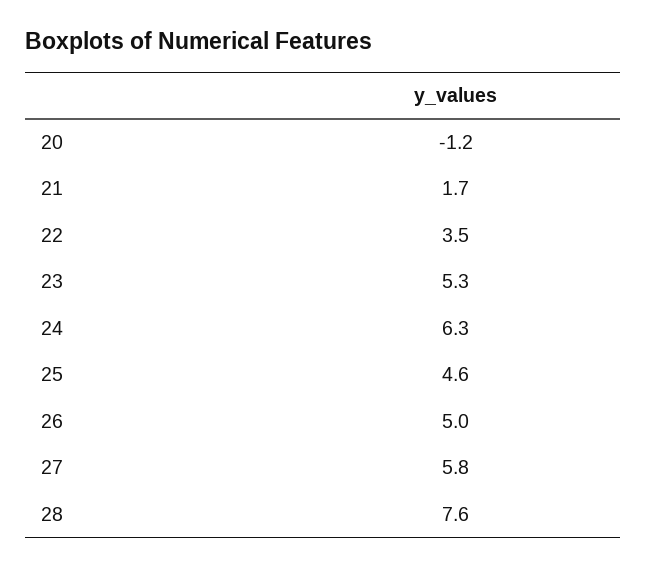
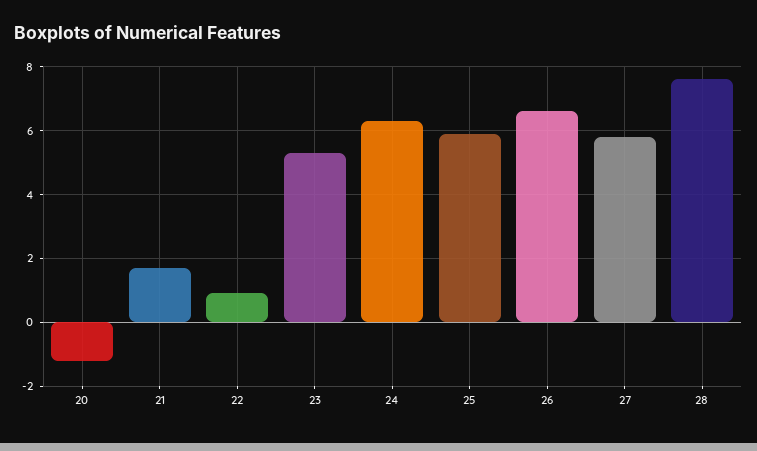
  {
    "20": -1.2,
    "21": 1.7,
-   "22": 3.5,
+   "22": 1,
    "23": 5.3,
    "24": 6.3,
-   "25": 4.6,
+   "25": 6,
-   "26": 5,
+   "26": 6.5,
    "27": 5.8,
    "28": 7.6
  }

